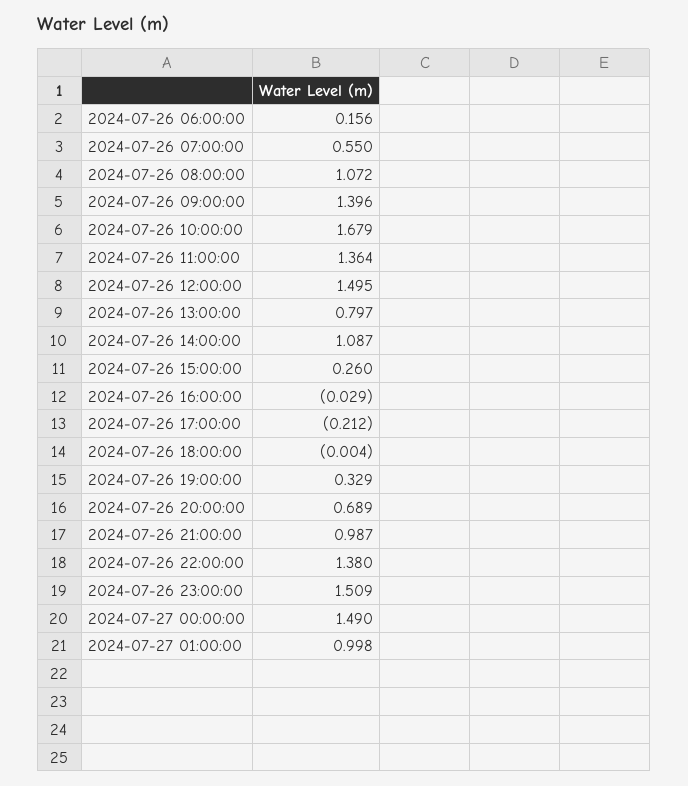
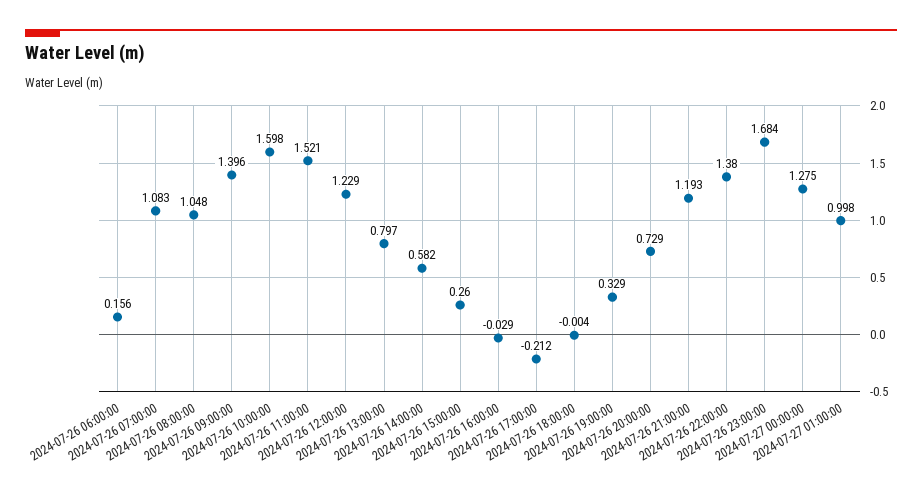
  {
    "2024-07-26 06:00:00": 0.156,
-   "2024-07-26 07:00:00": 0.55,
+   "2024-07-26 07:00:00": 1.083,
-   "2024-07-26 08:00:00": 1.072,
+   "2024-07-26 08:00:00": 1.048,
    "2024-07-26 09:00:00": 1.396,
-   "2024-07-26 10:00:00": 1.679,
+   "2024-07-26 10:00:00": 1.598,
-   "2024-07-26 11:00:00": 1.364,
+   "2024-07-26 11:00:00": 1.521,
-   "2024-07-26 12:00:00": 1.495,
+   "2024-07-26 12:00:00": 1.229,
    "2024-07-26 13:00:00": 0.797,
-   "2024-07-26 14:00:00": 1.087,
+   "2024-07-26 14:00:00": 0.582,
    "2024-07-26 15:00:00": 0.26,
    "2024-07-26 16:00:00": -0.029,
    "2024-07-26 17:00:00": -0.212,
    "2024-07-26 18:00:00": -0.004,
    "2024-07-26 19:00:00": 0.329,
-   "2024-07-26 20:00:00": 0.689,
+   "2024-07-26 20:00:00": 0.729,
-   "2024-07-26 21:00:00": 0.987,
+   "2024-07-26 21:00:00": 1.193,
    "2024-07-26 22:00:00": 1.38,
-   "2024-07-26 23:00:00": 1.509,
+   "2024-07-26 23:00:00": 1.684,
-   "2024-07-27 00:00:00": 1.49,
+   "2024-07-27 00:00:00": 1.275,
    "2024-07-27 01:00:00": 0.998
  }

